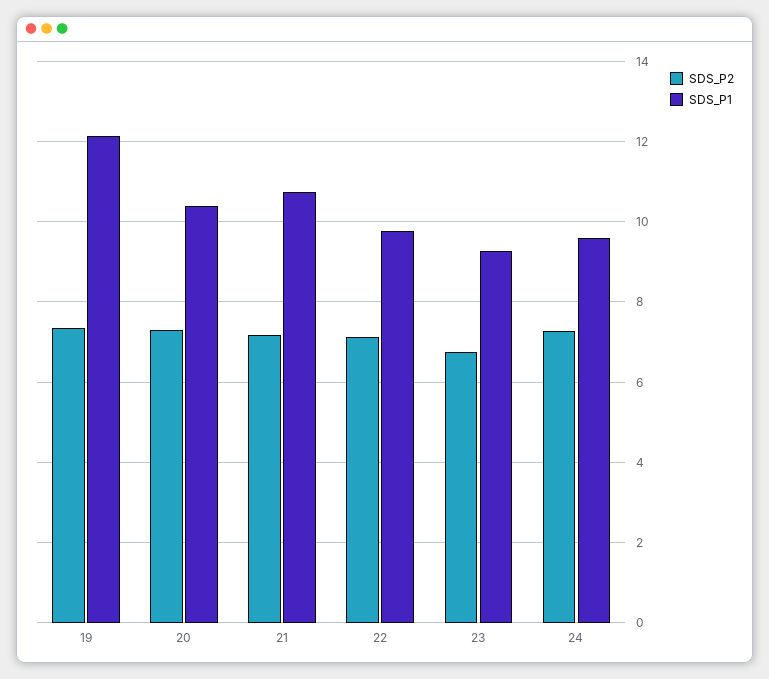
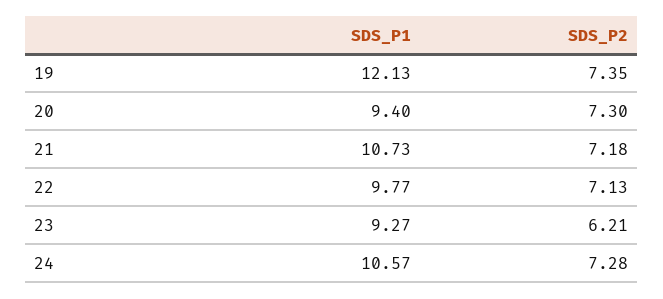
  {
    "SDS_P2": {
      "19": 7.35,
      "20": 7.3,
      "21": 7.18,
      "22": 7.13,
-     "23": 6.8,
+     "23": 6.21,
      "24": 7.28
    },
    "SDS_P1": {
      "19": 12.13,
-     "20": 10.4,
+     "20": 9.4,
      "21": 10.73,
      "22": 9.77,
      "23": 9.27,
-     "24": 9.6
+     "24": 10.57
    }
  }

